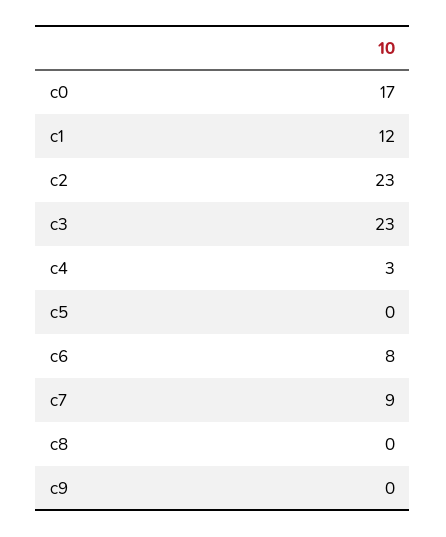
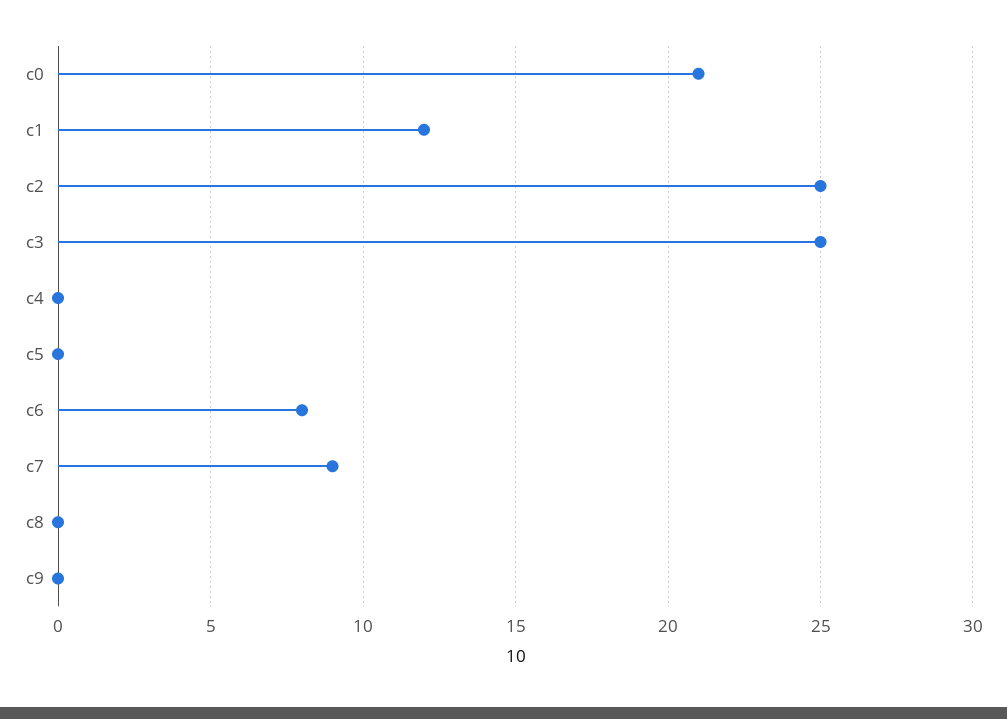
  {
-   "c0": 17,
+   "c0": 21,
    "c1": 12,
-   "c2": 23,
+   "c2": 25,
-   "c3": 23,
+   "c3": 25,
-   "c4": 3,
+   "c4": 0,
    "c5": 0,
    "c6": 8,
    "c7": 9,
    "c8": 0,
    "c9": 0
  }

